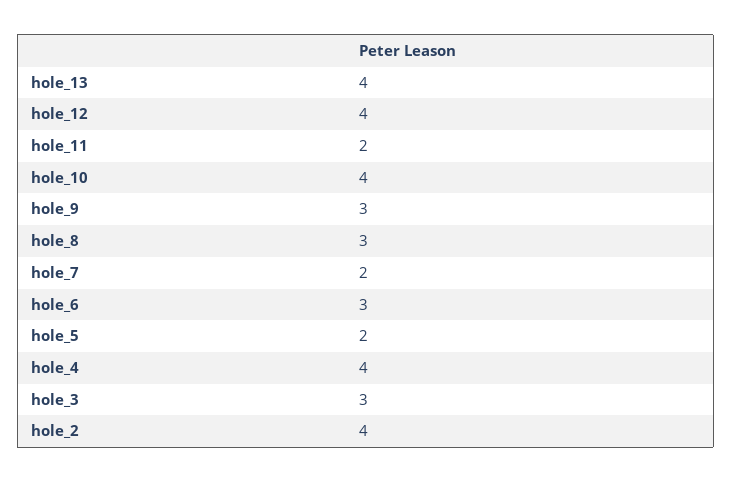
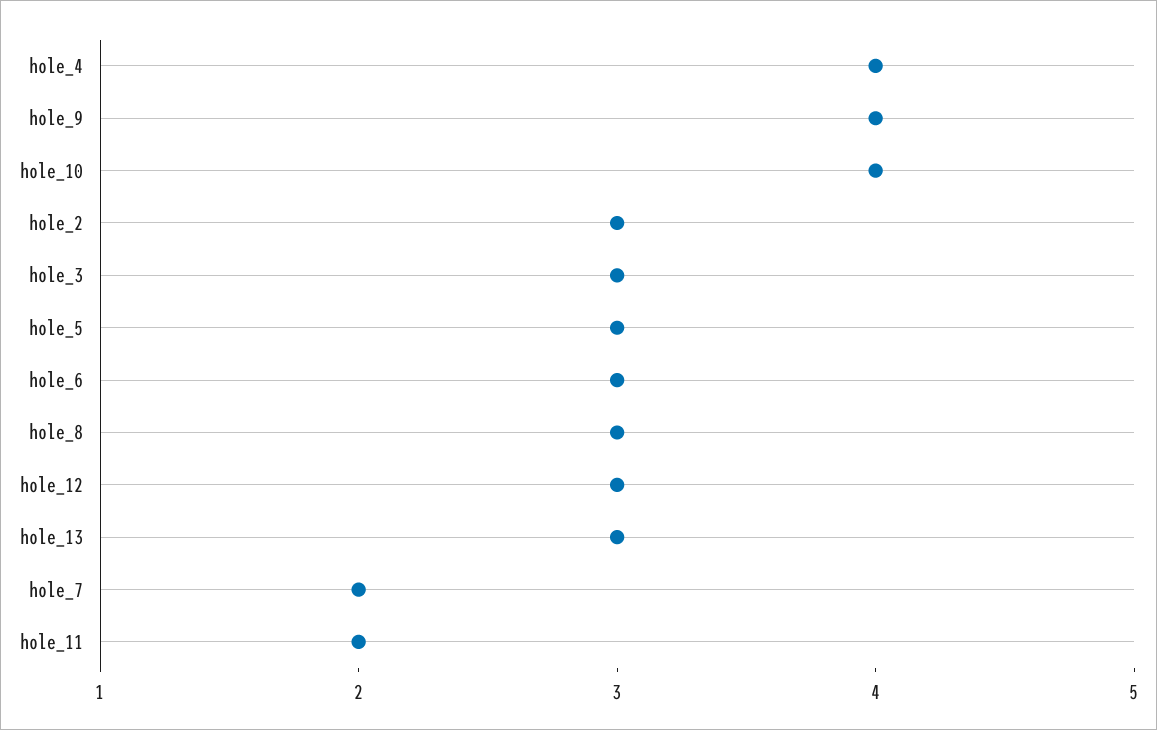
  {
-   "hole_13": 4,
+   "hole_13": 3,
-   "hole_12": 4,
+   "hole_12": 3,
    "hole_11": 2,
    "hole_10": 4,
-   "hole_9": 3,
+   "hole_9": 4,
    "hole_8": 3,
    "hole_7": 2,
    "hole_6": 3,
-   "hole_5": 2,
+   "hole_5": 3,
    "hole_4": 4,
    "hole_3": 3,
-   "hole_2": 4
+   "hole_2": 3
  }

